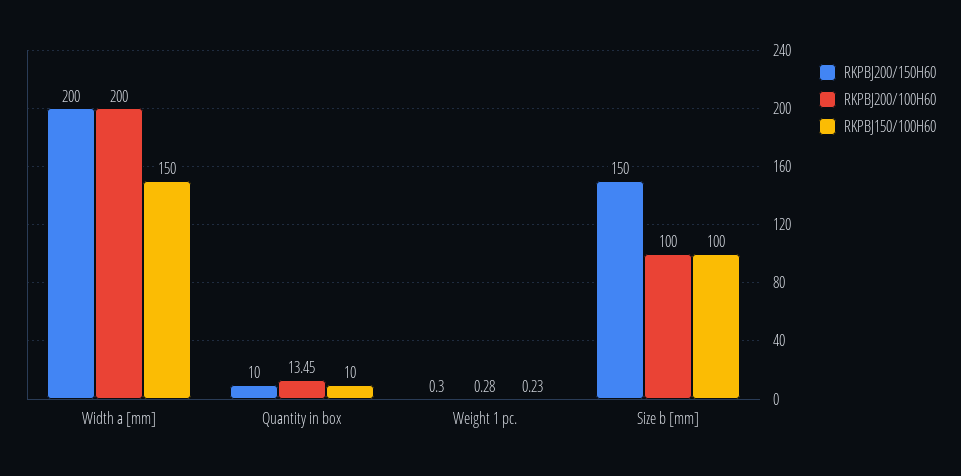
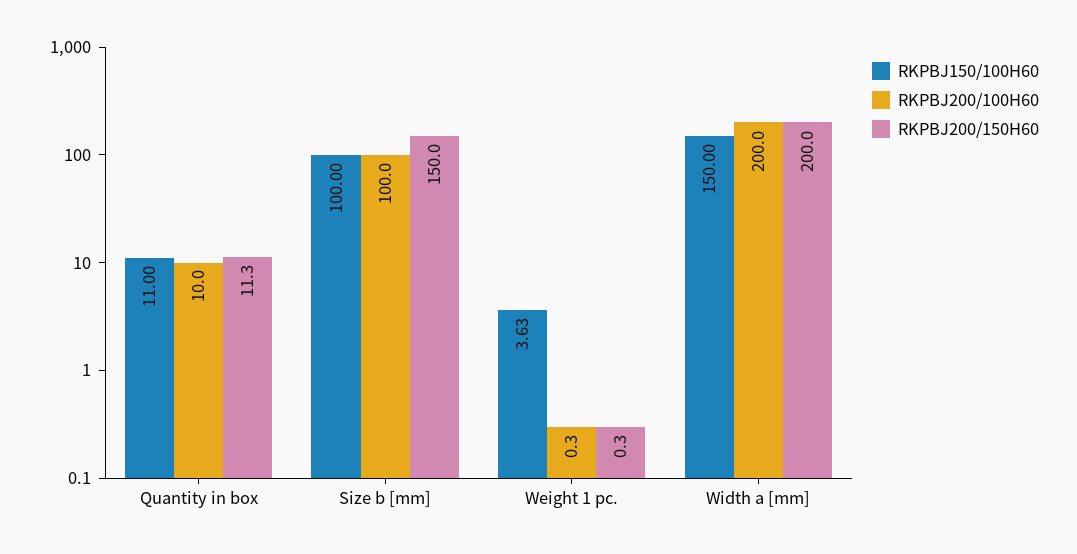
  {
    "RKPBJ200/150H60": {
      "Width a [mm]": 200,
-     "Quantity in box": 10,
+     "Quantity in box": 11.3,
      "Weight 1 pc.": 0.3,
      "Size b [mm]": 150
    },
    "RKPBJ200/100H60": {
      "Width a [mm]": 200,
-     "Quantity in box": 13.45,
+     "Quantity in box": 10,
-     "Weight 1 pc.": 0.28,
+     "Weight 1 pc.": 0.3,
      "Size b [mm]": 100
    },
    "RKPBJ150/100H60": {
      "Width a [mm]": 150,
-     "Quantity in box": 10,
+     "Quantity in box": 11,
-     "Weight 1 pc.": 0.23,
+     "Weight 1 pc.": 3.63,
      "Size b [mm]": 100
    }
  }

